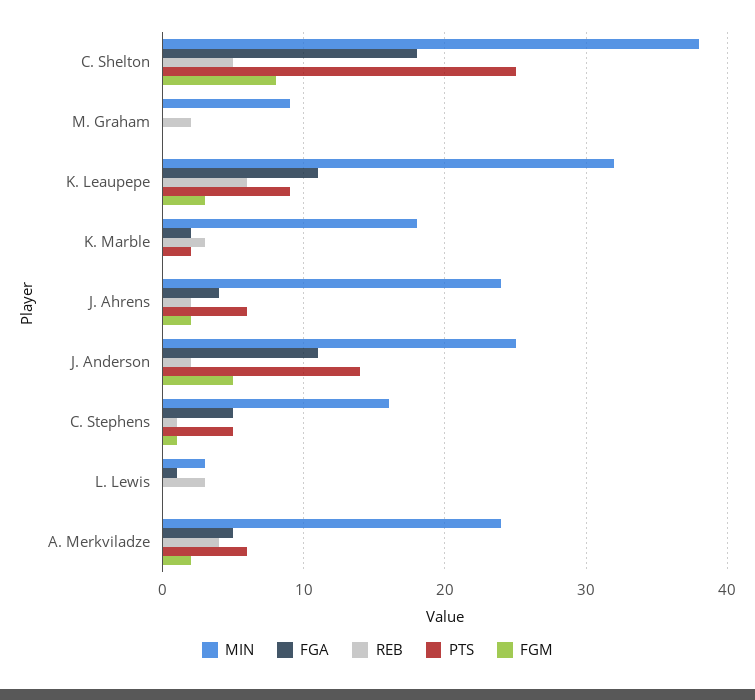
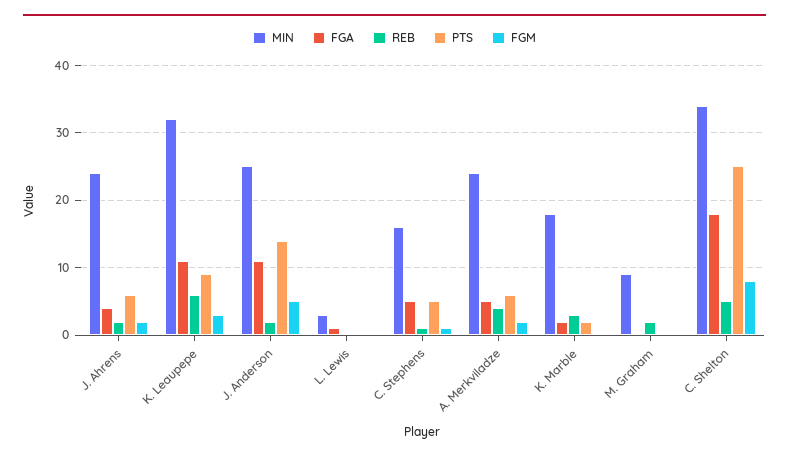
  {
    "MIN": {
-     "C. Shelton": 38,
+     "C. Shelton": 34,
      "M. Graham": 9,
      "K. Leaupepe": 32,
      "K. Marble": 18,
      "J. Ahrens": 24,
      "J. Anderson": 25,
      "C. Stephens": 16,
      "L. Lewis": 3,
      "A. Merkviladze": 24
    },
    "FGA": {
      "C. Shelton": 18,
      "M. Graham": 0,
      "K. Leaupepe": 11,
      "K. Marble": 2,
      "J. Ahrens": 4,
      "J. Anderson": 11,
      "C. Stephens": 5,
      "L. Lewis": 1,
      "A. Merkviladze": 5
    },
    "REB": {
      "C. Shelton": 5,
      "M. Graham": 2,
      "K. Leaupepe": 6,
      "K. Marble": 3,
      "J. Ahrens": 2,
      "J. Anderson": 2,
      "C. Stephens": 1,
-     "L. Lewis": 3,
+     "L. Lewis": 0,
      "A. Merkviladze": 4
    },
    "PTS": {
      "C. Shelton": 25,
      "M. Graham": 0,
      "K. Leaupepe": 9,
      "K. Marble": 2,
      "J. Ahrens": 6,
      "J. Anderson": 14,
      "C. Stephens": 5,
      "L. Lewis": 0,
      "A. Merkviladze": 6
    },
    "FGM": {
      "C. Shelton": 8,
      "M. Graham": 0,
      "K. Leaupepe": 3,
      "K. Marble": 0,
      "J. Ahrens": 2,
      "J. Anderson": 5,
      "C. Stephens": 1,
      "L. Lewis": 0,
      "A. Merkviladze": 2
    }
  }

